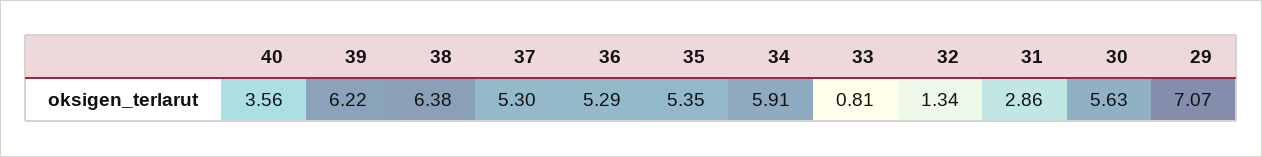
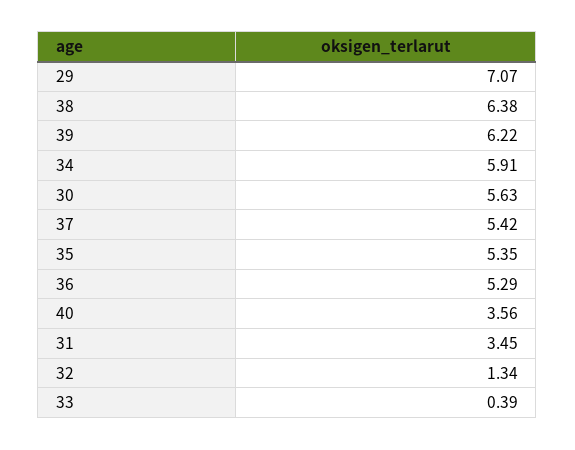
  {
    "40": 3.56,
    "39": 6.22,
    "38": 6.38,
-   "37": 5.3,
+   "37": 5.42,
    "36": 5.29,
    "35": 5.35,
    "34": 5.91,
-   "33": 0.81,
+   "33": 0.39,
    "32": 1.34,
-   "31": 2.86,
+   "31": 3.45,
    "30": 5.63,
    "29": 7.07
  }

